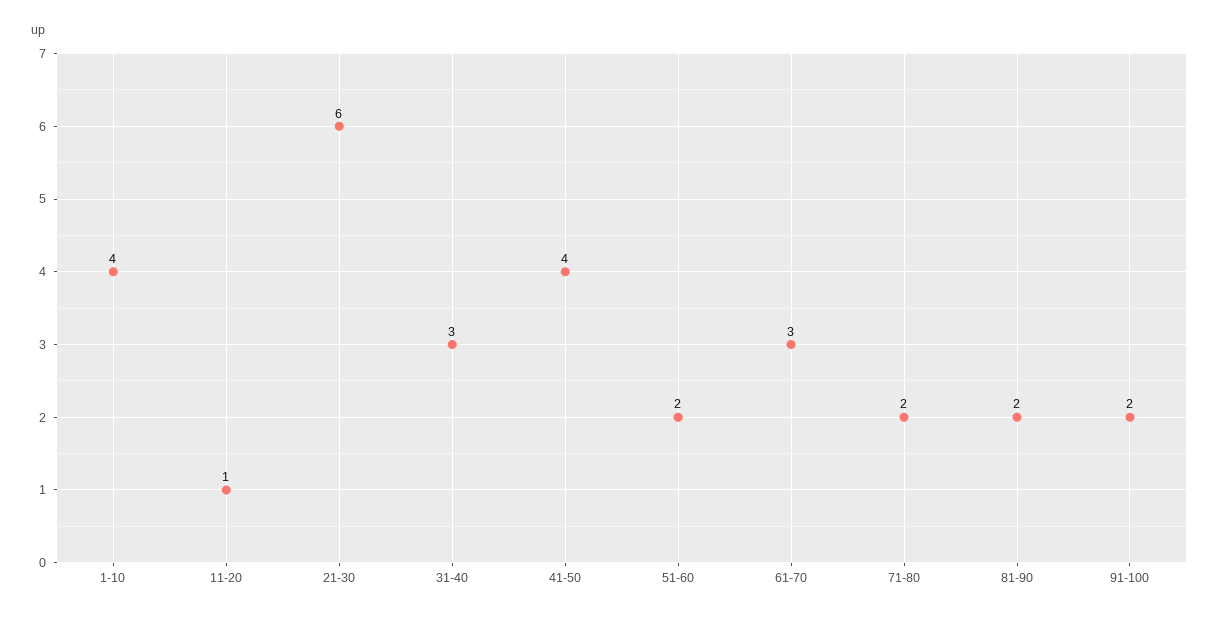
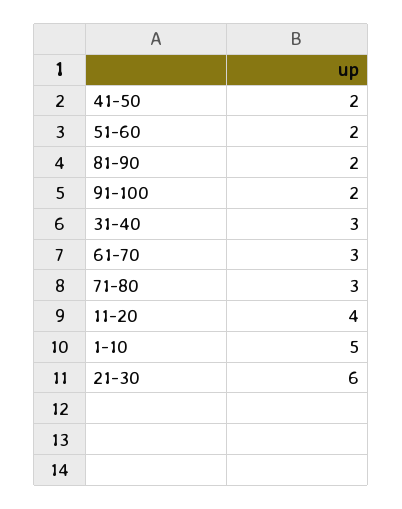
  {
-   "1-10": 4,
+   "1-10": 5,
-   "11-20": 1,
+   "11-20": 4,
    "21-30": 6,
    "31-40": 3,
-   "41-50": 4,
+   "41-50": 2,
    "51-60": 2,
    "61-70": 3,
-   "71-80": 2,
+   "71-80": 3,
    "81-90": 2,
    "91-100": 2
  }

